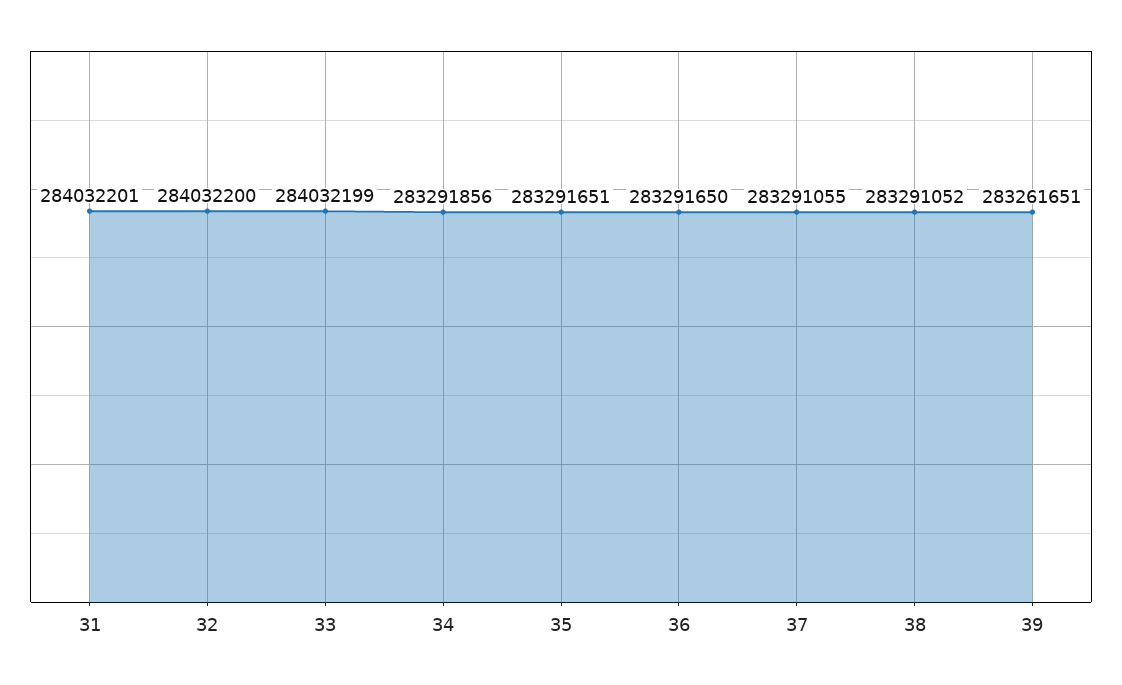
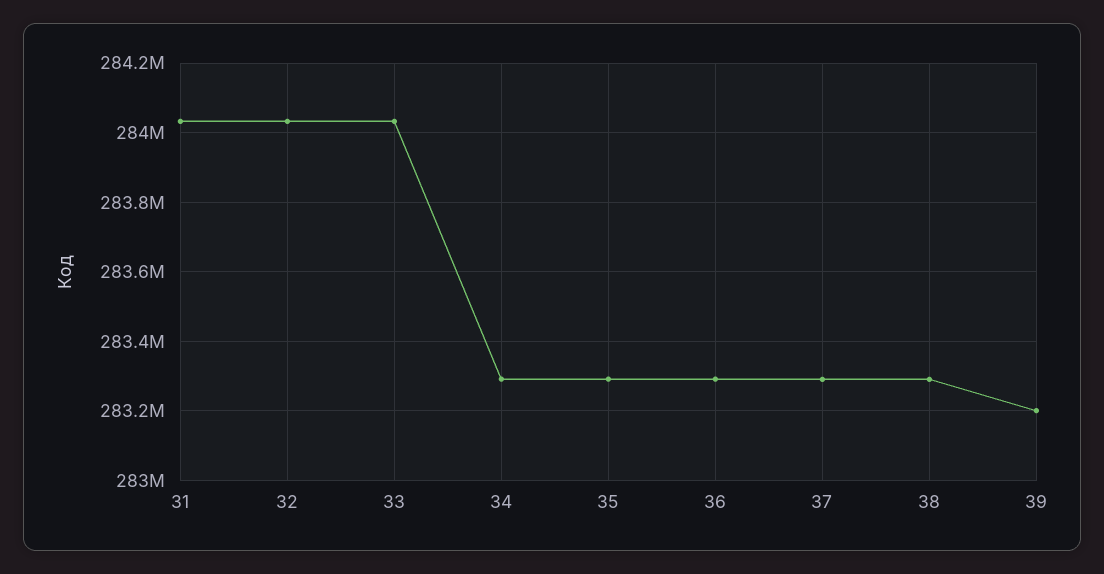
  {
    "31": 284032201,
    "32": 284032200,
    "33": 284032199,
    "34": 283291856,
    "35": 283291651,
    "36": 283291650,
    "37": 283291055,
    "38": 283291052,
-   "39": 283261651
+   "39": 283200000
  }

